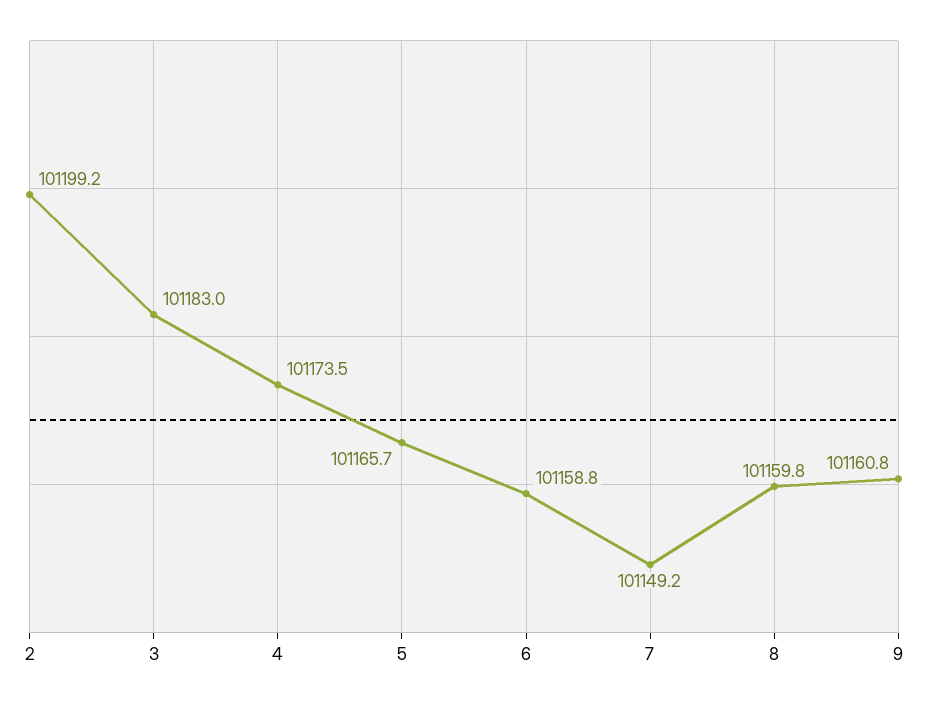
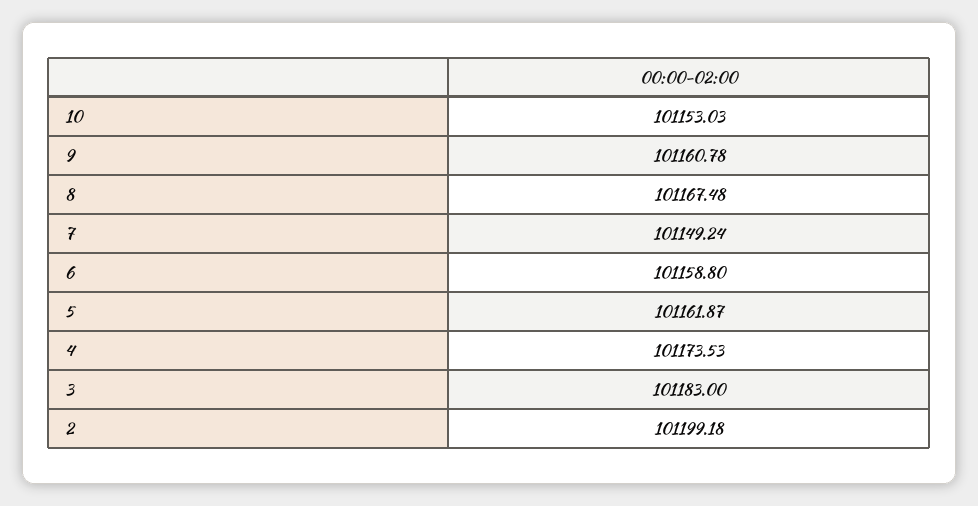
  {
    "2": 101199.18,
    "3": 101183,
    "4": 101173.53,
-   "5": 101165.7,
+   "5": 101161.87,
    "6": 101158.8,
    "7": 101149.24,
-   "8": 101159.8,
+   "8": 101167.48,
-   "9": 101160.78
+   "9": 101160.78,
+   "10": 101153.03
  }

